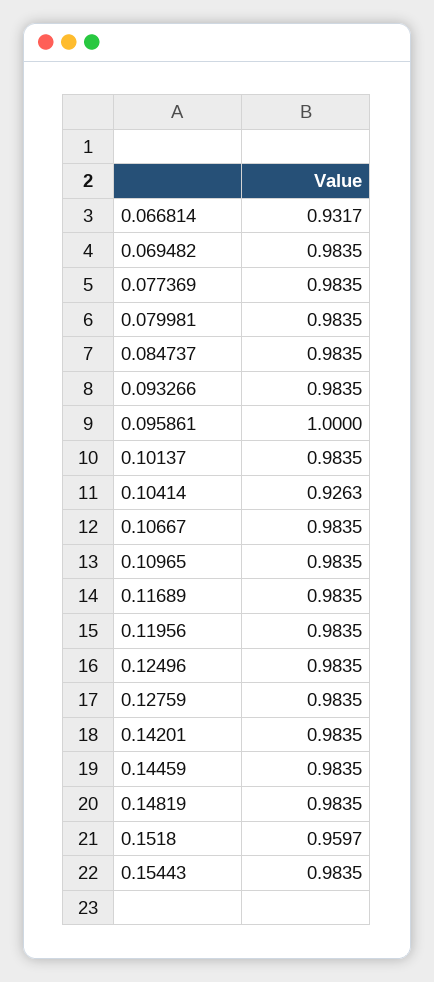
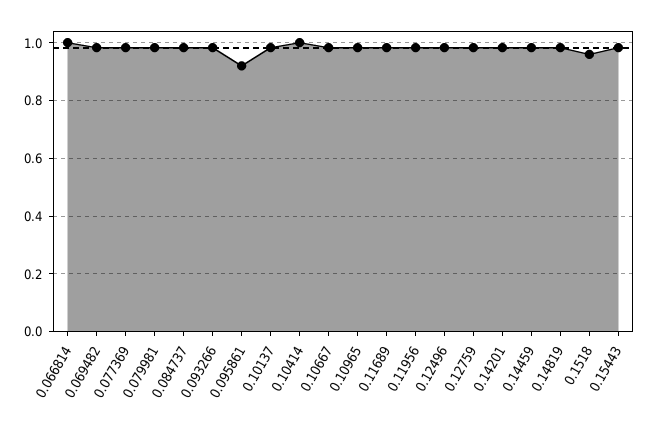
  {
-   "0.066814": 0.9317,
+   "0.066814": 1,
    "0.069482": 0.9835,
    "0.077369": 0.9835,
    "0.079981": 0.9835,
    "0.084737": 0.9835,
    "0.093266": 0.9835,
-   "0.095861": 1,
+   "0.095861": 0.925,
    "0.10137": 0.9835,
-   "0.10414": 0.9263,
+   "0.10414": 1,
    "0.10667": 0.9835,
    "0.10965": 0.9835,
    "0.11689": 0.9835,
    "0.11956": 0.9835,
    "0.12496": 0.9835,
    "0.12759": 0.9835,
    "0.14201": 0.9835,
    "0.14459": 0.9835,
    "0.14819": 0.9835,
    "0.1518": 0.9597,
    "0.15443": 0.9835
  }

